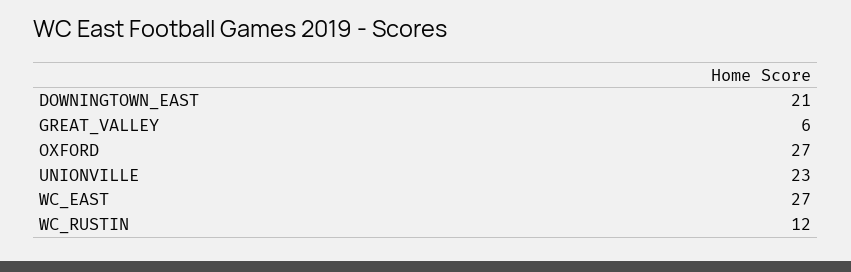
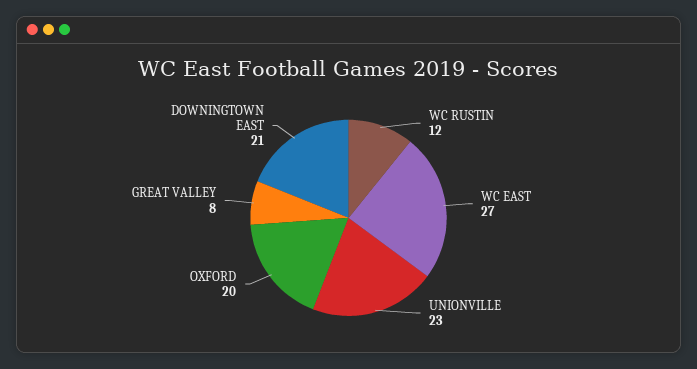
  {
    "DOWNINGTOWN_EAST": 21,
-   "GREAT_VALLEY": 6,
+   "GREAT_VALLEY": 8,
-   "OXFORD": 27,
+   "OXFORD": 20,
    "UNIONVILLE": 23,
    "WC_EAST": 27,
    "WC_RUSTIN": 12
  }

